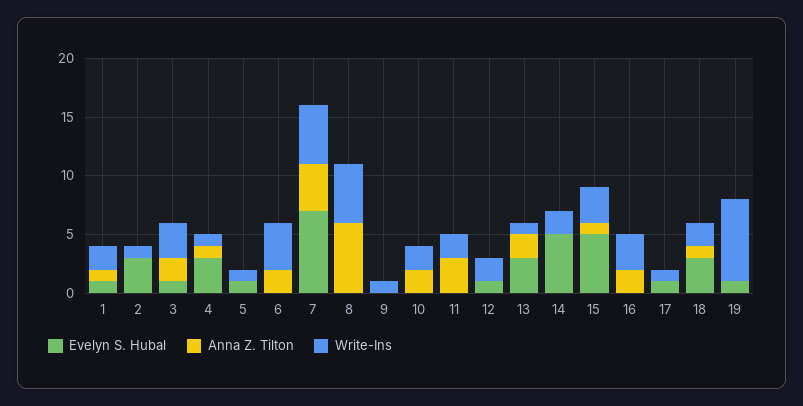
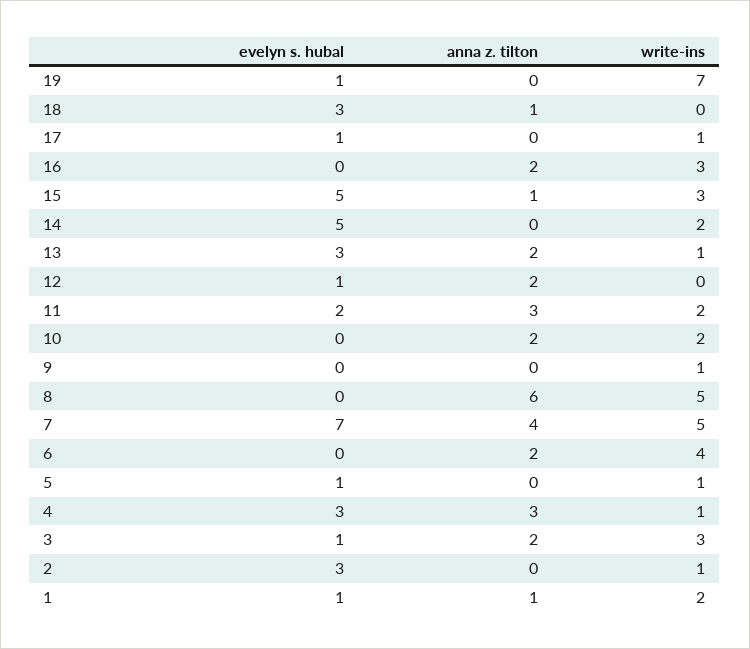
  {
    "Evelyn S. Hubal": {
      "1": 1,
      "2": 3,
      "3": 1,
      "4": 3,
      "5": 1,
      "6": 0,
      "7": 7,
      "8": 0,
      "9": 0,
      "10": 0,
-     "11": 0,
+     "11": 2,
      "12": 1,
      "13": 3,
      "14": 5,
      "15": 5,
      "16": 0,
      "17": 1,
      "18": 3,
      "19": 1
    },
    "Anna Z. Tilton": {
      "1": 1,
      "2": 0,
      "3": 2,
-     "4": 1,
+     "4": 3,
      "5": 0,
      "6": 2,
      "7": 4,
      "8": 6,
      "9": 0,
      "10": 2,
      "11": 3,
-     "12": 0,
+     "12": 2,
      "13": 2,
      "14": 0,
      "15": 1,
      "16": 2,
      "17": 0,
      "18": 1,
      "19": 0
    },
    "Write-Ins": {
      "1": 2,
      "2": 1,
      "3": 3,
      "4": 1,
      "5": 1,
      "6": 4,
      "7": 5,
      "8": 5,
      "9": 1,
      "10": 2,
      "11": 2,
-     "12": 2,
+     "12": 0,
      "13": 1,
      "14": 2,
      "15": 3,
      "16": 3,
      "17": 1,
-     "18": 2,
+     "18": 0,
      "19": 7
    }
  }

